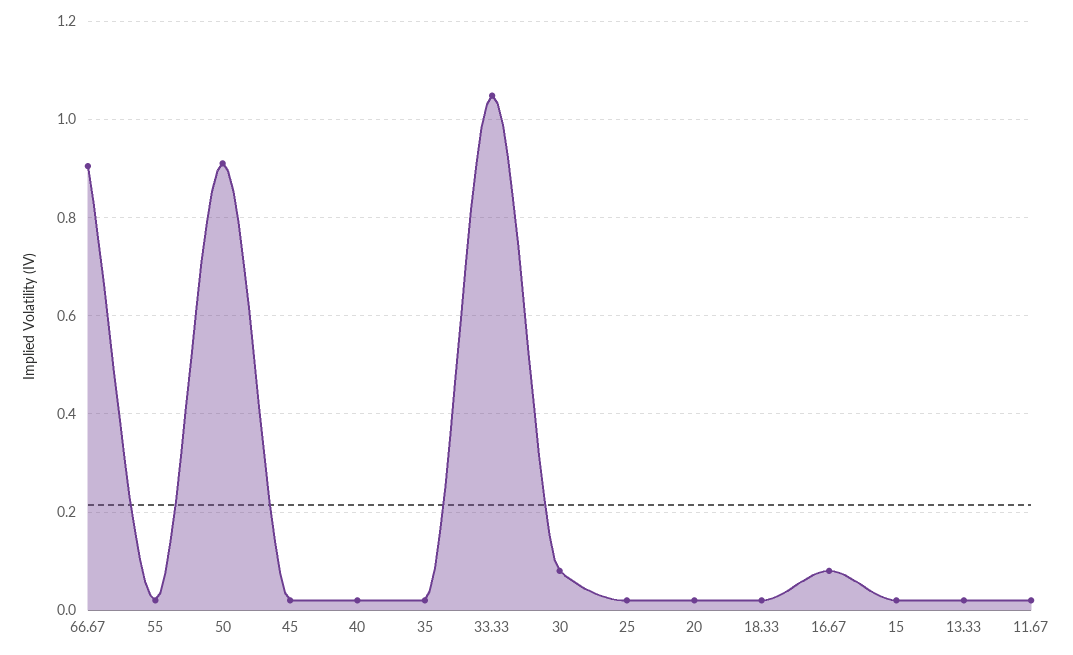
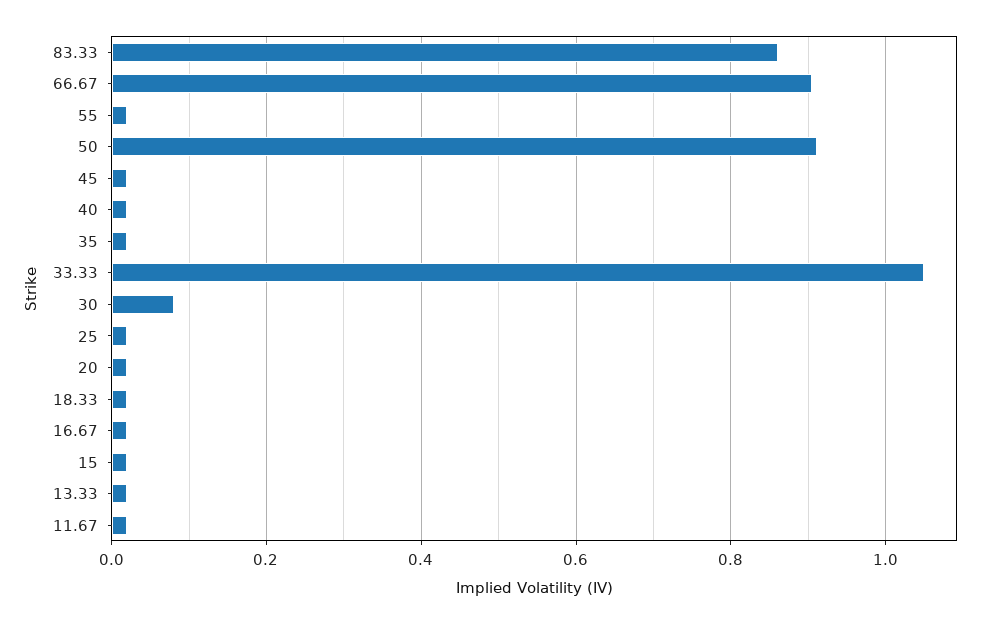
  {
    "66.67": 0.9,
    "55": 0.02,
    "50": 0.92,
    "45": 0.02,
    "40": 0.02,
    "35": 0.02,
    "33.33": 1.04,
    "30": 0.08,
    "25": 0.02,
    "20": 0.02,
    "18.33": 0.02,
-   "16.67": 0.08,
+   "16.67": 0.02,
    "15": 0.02,
    "13.33": 0.02,
-   "11.67": 0.02
+   "11.67": 0.02,
+   "83.33": 0.86
  }

